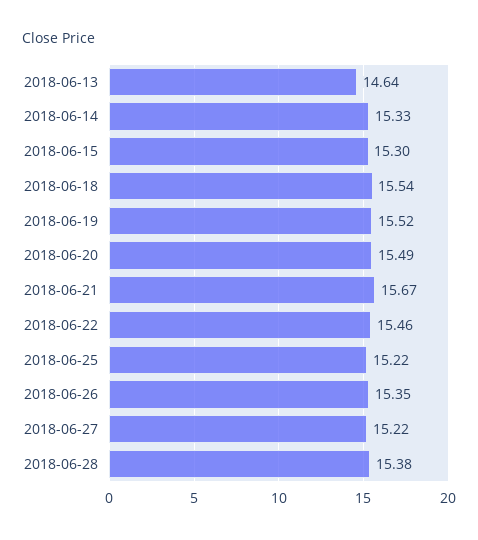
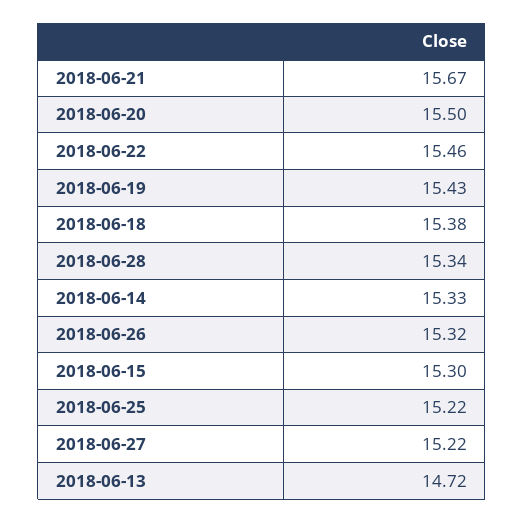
  {
-   "2018-06-13": 14.64,
+   "2018-06-13": 14.72,
    "2018-06-14": 15.33,
    "2018-06-15": 15.3,
-   "2018-06-18": 15.54,
+   "2018-06-18": 15.38,
-   "2018-06-19": 15.52,
+   "2018-06-19": 15.43,
-   "2018-06-20": 15.49,
+   "2018-06-20": 15.5,
    "2018-06-21": 15.67,
    "2018-06-22": 15.46,
    "2018-06-25": 15.22,
-   "2018-06-26": 15.35,
+   "2018-06-26": 15.32,
    "2018-06-27": 15.22,
-   "2018-06-28": 15.38
+   "2018-06-28": 15.34
  }

